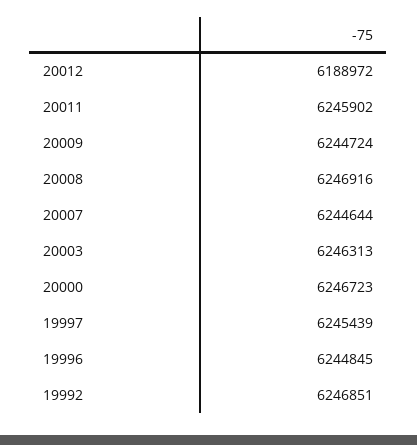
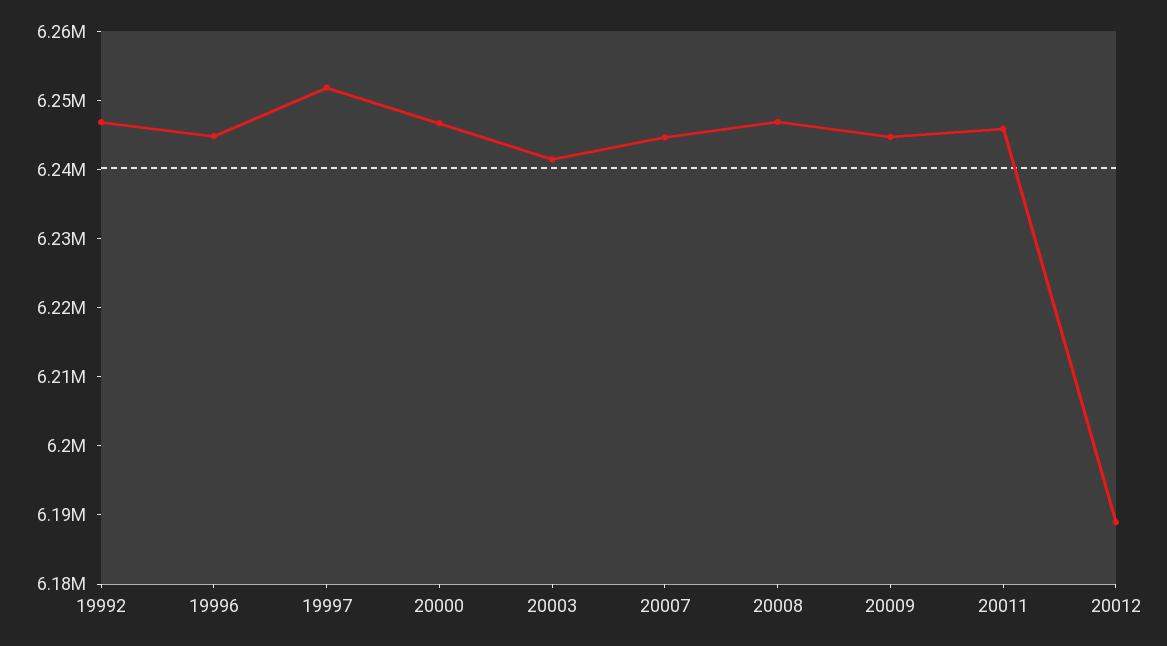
  {
    "20012": 6188972,
    "20011": 6245902,
    "20009": 6244724,
    "20008": 6246916,
    "20007": 6244644,
-   "20003": 6246313,
+   "20003": 6242000,
    "20000": 6246723,
-   "19997": 6245439,
+   "19997": 6252000,
    "19996": 6244845,
    "19992": 6246851
  }

